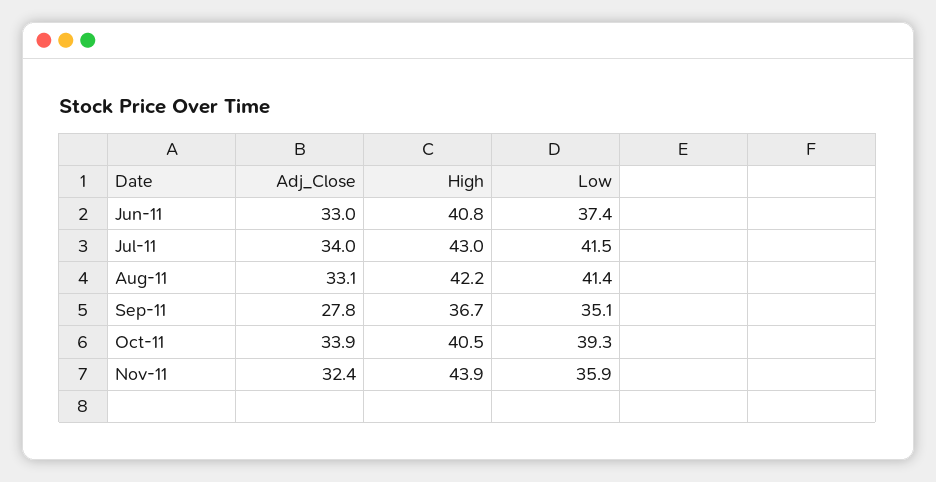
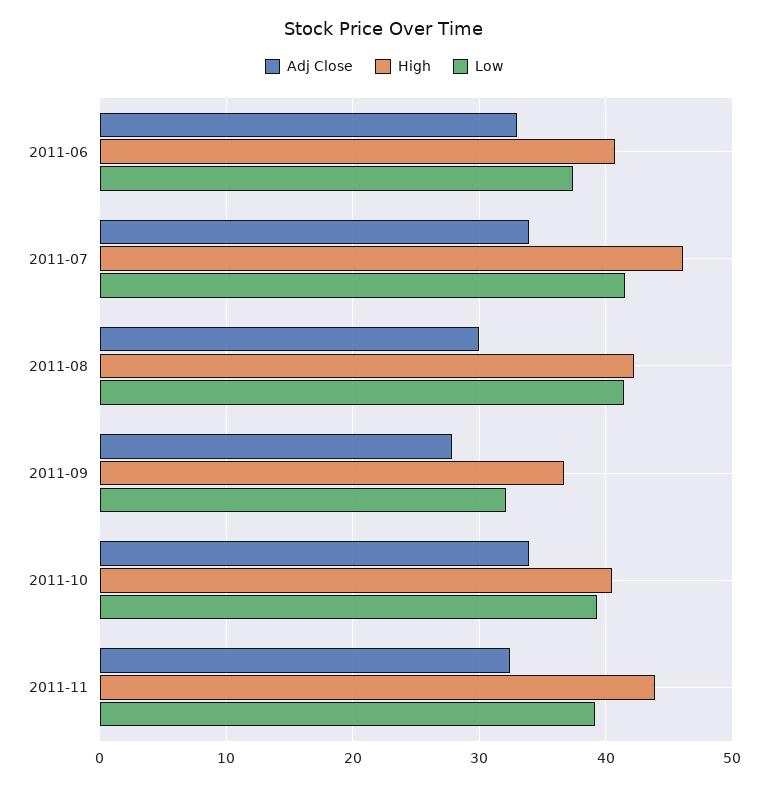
  {
    "Adj_Close": {
      "Jun-11": 33,
      "Jul-11": 34,
-     "Aug-11": 33.1,
+     "Aug-11": 30,
      "Sep-11": 27.8,
      "Oct-11": 33.9,
      "Nov-11": 32.4
    },
    "High": {
      "Jun-11": 40.8,
-     "Jul-11": 43,
+     "Jul-11": 46,
      "Aug-11": 42.2,
      "Sep-11": 36.7,
      "Oct-11": 40.5,
      "Nov-11": 43.9
    },
    "Low": {
      "Jun-11": 37.4,
      "Jul-11": 41.5,
      "Aug-11": 41.4,
-     "Sep-11": 35.1,
+     "Sep-11": 32,
      "Oct-11": 39.3,
-     "Nov-11": 35.9
+     "Nov-11": 39
    }
  }

